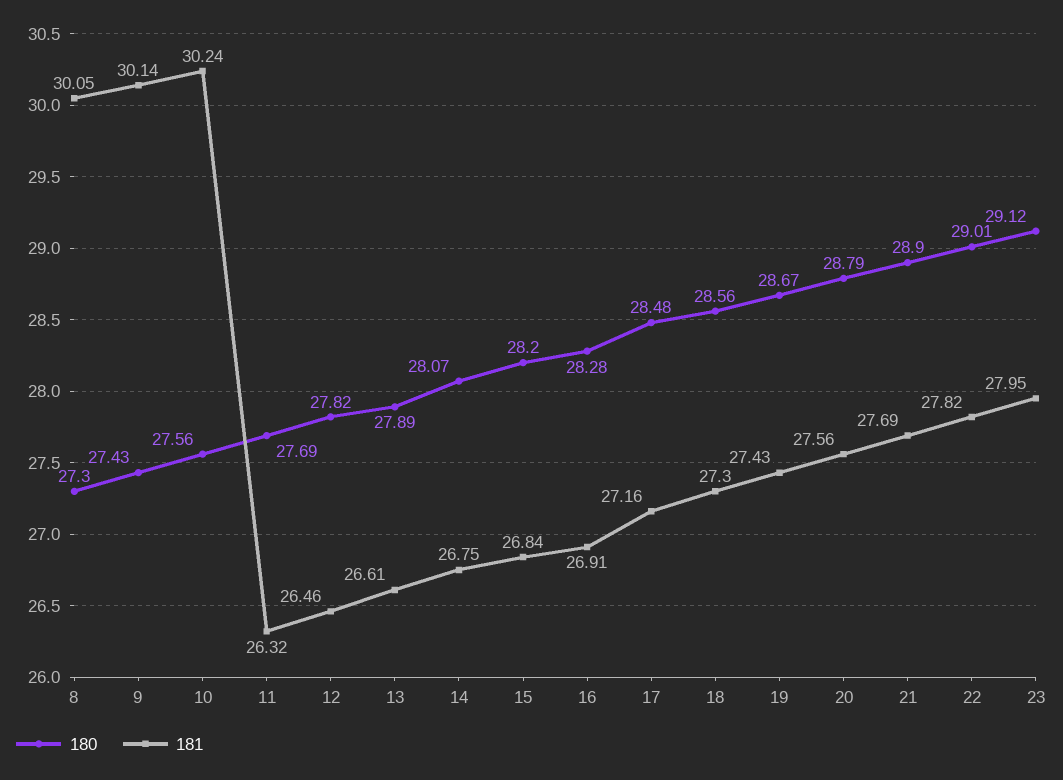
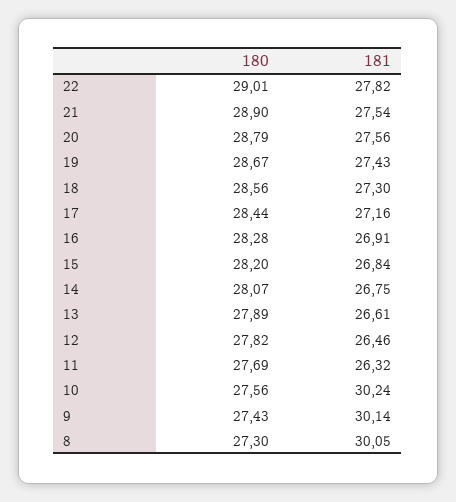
  {
    "180": {
      "8": 27.3,
      "9": 27.43,
      "10": 27.56,
      "11": 27.69,
      "12": 27.82,
      "13": 27.89,
      "14": 28.07,
      "15": 28.2,
      "16": 28.28,
-     "17": 28.48,
+     "17": 28.44,
      "18": 28.56,
      "19": 28.67,
      "20": 28.79,
      "21": 28.9,
-     "22": 29.01,
+     "22": 29.01
-     "23": 29.12
    },
    "181": {
      "8": 30.05,
      "9": 30.14,
      "10": 30.24,
      "11": 26.32,
      "12": 26.46,
      "13": 26.61,
      "14": 26.75,
      "15": 26.84,
      "16": 26.91,
      "17": 27.16,
      "18": 27.3,
      "19": 27.43,
      "20": 27.56,
-     "21": 27.69,
+     "21": 27.54,
-     "22": 27.82,
+     "22": 27.82
-     "23": 27.95
    }
  }

